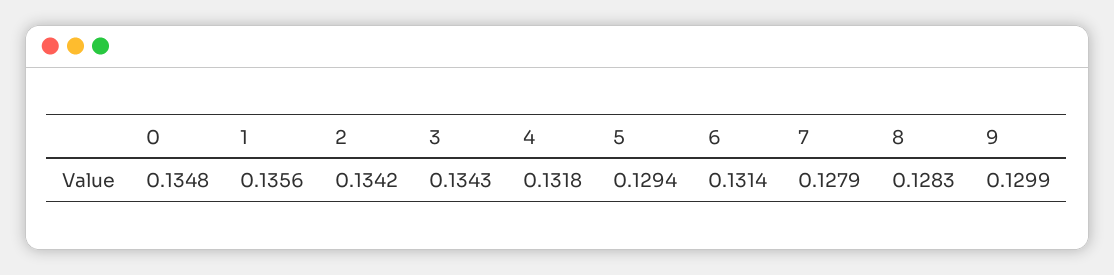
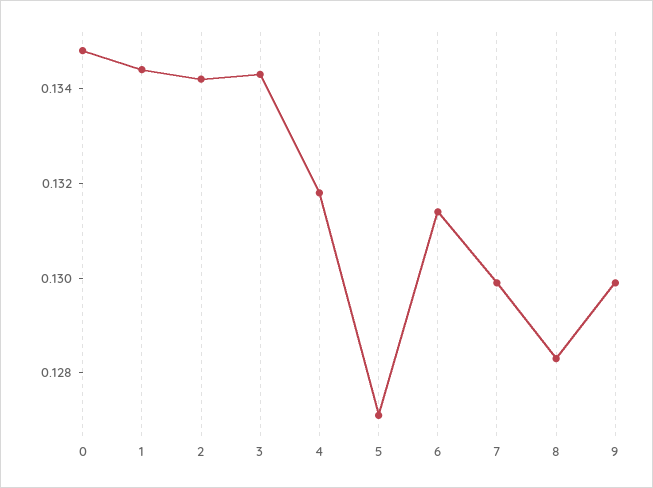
  {
    "0": 0.1348,
-   "1": 0.1356,
+   "1": 0.1345,
    "2": 0.1342,
    "3": 0.1343,
    "4": 0.1318,
-   "5": 0.1294,
+   "5": 0.127,
    "6": 0.1314,
-   "7": 0.1279,
+   "7": 0.13,
    "8": 0.1283,
    "9": 0.1299
  }

